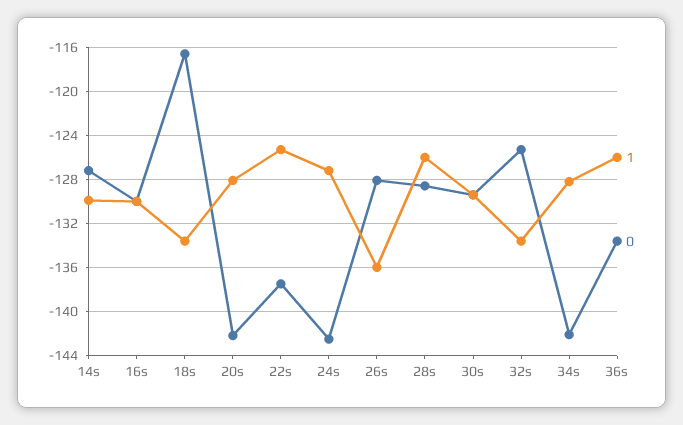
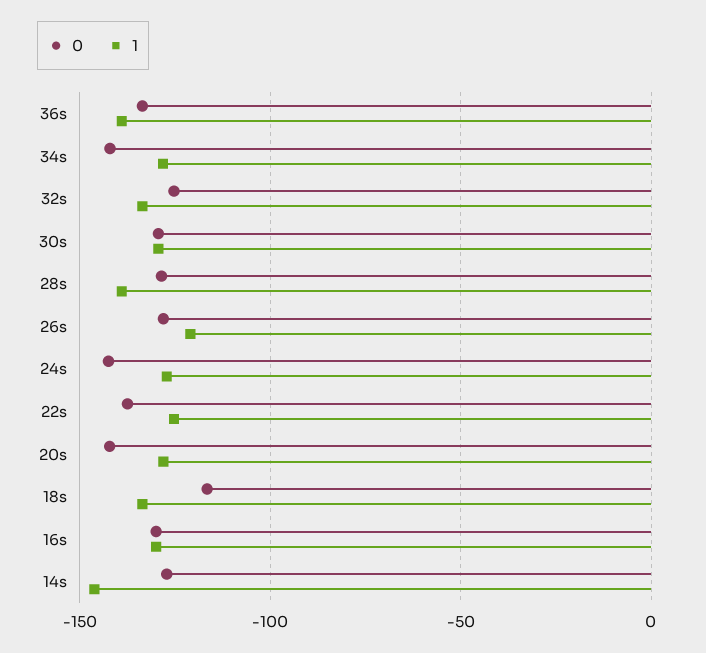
  {
    "1": {
-     "14s": -130,
+     "14s": -145,
      "16s": -130,
      "18s": -134,
      "20s": -128,
      "22s": -125,
      "24s": -127,
-     "26s": -136,
+     "26s": -120,
-     "28s": -126,
+     "28s": -140,
      "30s": -129,
      "32s": -134,
      "34s": -128,
-     "36s": -126
+     "36s": -140
    },
    "0": {
      "14s": -127,
      "16s": -130,
      "18s": -117,
      "20s": -142,
      "22s": -138,
      "24s": -143,
      "26s": -128,
      "28s": -129,
      "30s": -129,
      "32s": -125,
      "34s": -142,
      "36s": -134
    }
  }

